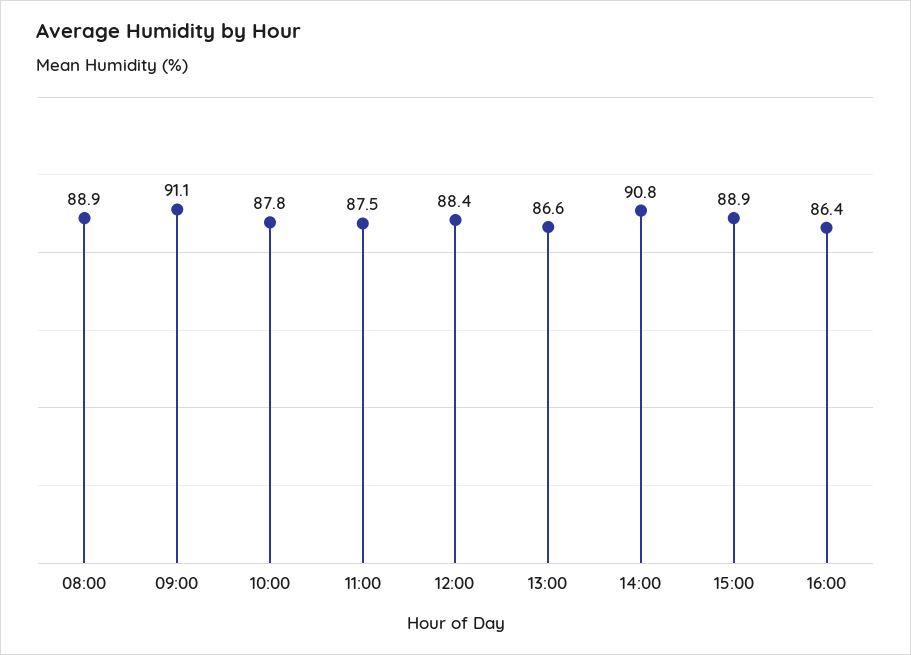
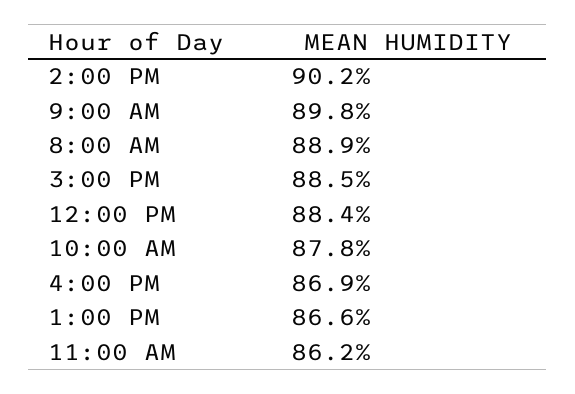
  {
    "08:00": 88.9,
-   "09:00": 91.1,
+   "09:00": 89.8,
    "10:00": 87.8,
-   "11:00": 87.5,
+   "11:00": 86.2,
    "12:00": 88.4,
    "13:00": 86.6,
-   "14:00": 90.8,
+   "14:00": 90.2,
-   "15:00": 88.9,
+   "15:00": 88.5,
-   "16:00": 86.4
+   "16:00": 86.9
  }

